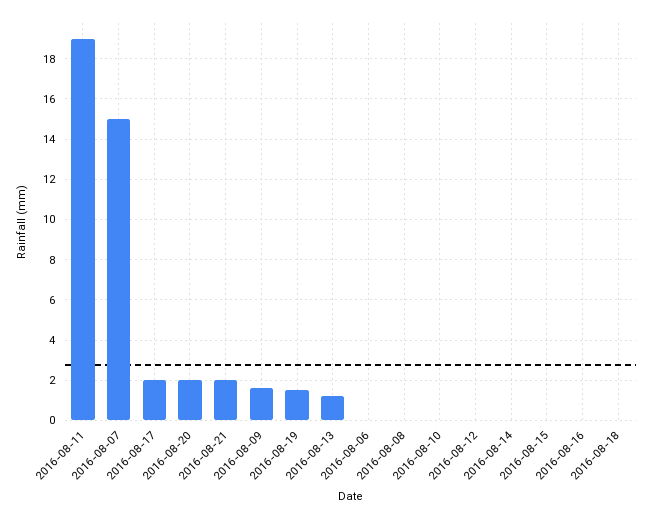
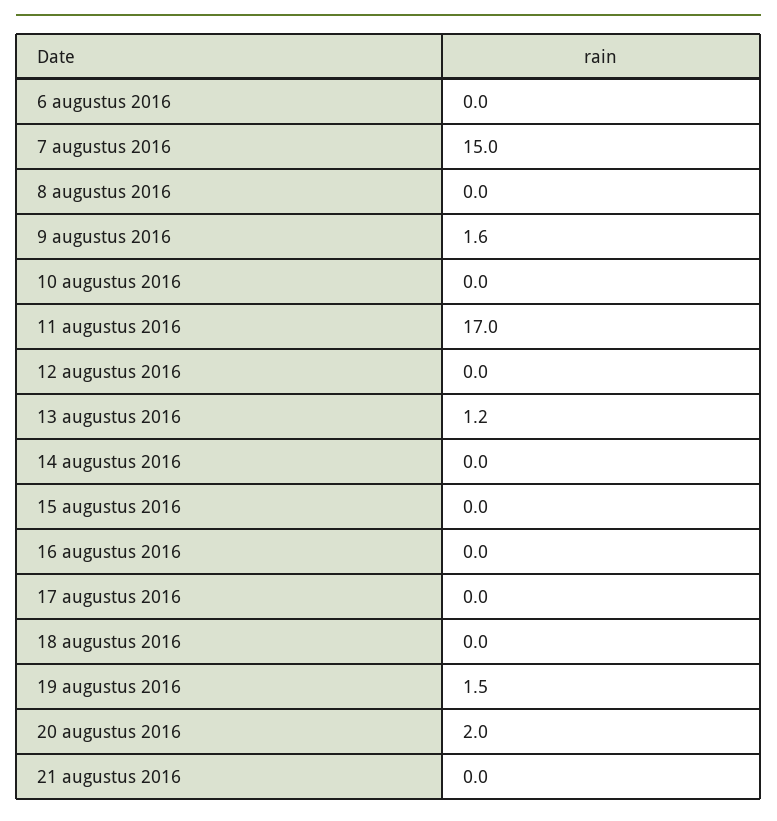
  {
-   "2016-08-11": 19,
+   "2016-08-11": 17,
    "2016-08-07": 15,
-   "2016-08-17": 2,
+   "2016-08-17": 0,
    "2016-08-20": 2,
-   "2016-08-21": 2,
+   "2016-08-21": 0,
    "2016-08-09": 1.6,
    "2016-08-19": 1.5,
    "2016-08-13": 1.2,
    "2016-08-06": 0,
    "2016-08-08": 0,
    "2016-08-10": 0,
    "2016-08-12": 0,
    "2016-08-14": 0,
    "2016-08-15": 0,
    "2016-08-16": 0,
    "2016-08-18": 0
  }

